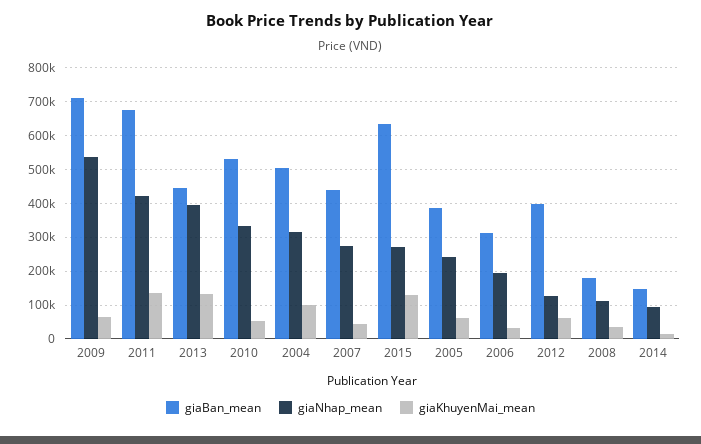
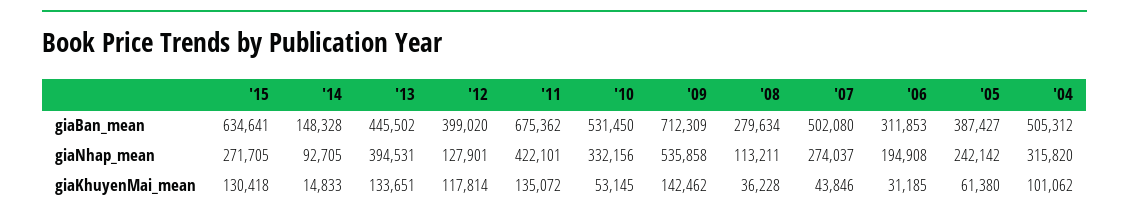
  {
    "giaBan_mean": {
      "2009": 712309,
      "2011": 675362,
      "2013": 445502,
      "2010": 531450,
      "2004": 505312,
-     "2007": 440000,
+     "2007": 502080,
      "2015": 634641,
      "2005": 387427,
      "2006": 311853,
      "2012": 399020,
-     "2008": 180000,
+     "2008": 279634,
      "2014": 148328
    },
    "giaNhap_mean": {
      "2009": 535858,
      "2011": 422101,
      "2013": 394531,
      "2010": 332156,
      "2004": 315820,
      "2007": 274037,
      "2015": 271705,
      "2005": 242142,
      "2006": 194908,
      "2012": 127901,
      "2008": 113211,
      "2014": 92705
    },
    "giaKhuyenMai_mean": {
-     "2009": 60000,
+     "2009": 142462,
      "2011": 135072,
      "2013": 133651,
      "2010": 53145,
      "2004": 101062,
      "2007": 43846,
      "2015": 130418,
      "2005": 61380,
      "2006": 31185,
-     "2012": 60000,
+     "2012": 117814,
      "2008": 36228,
      "2014": 14833
    }
  }

